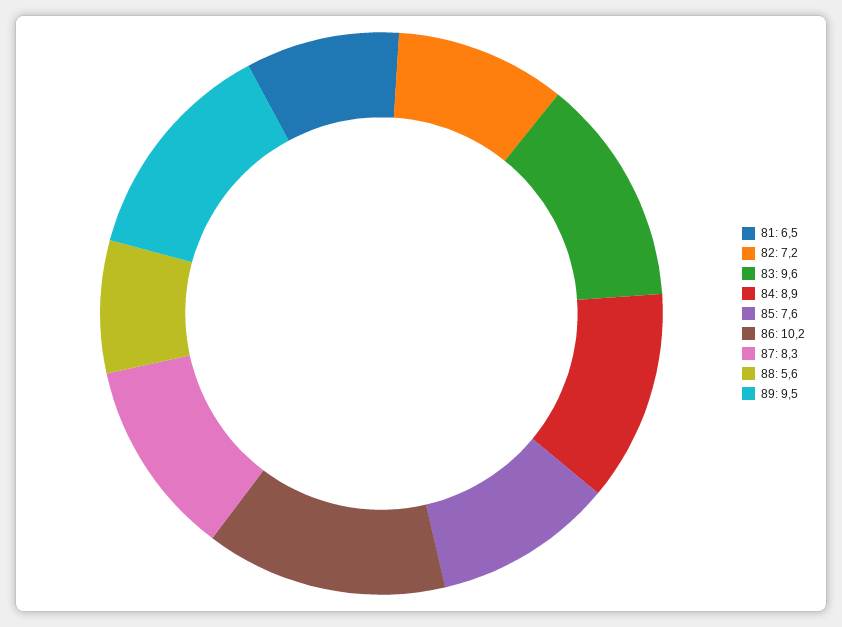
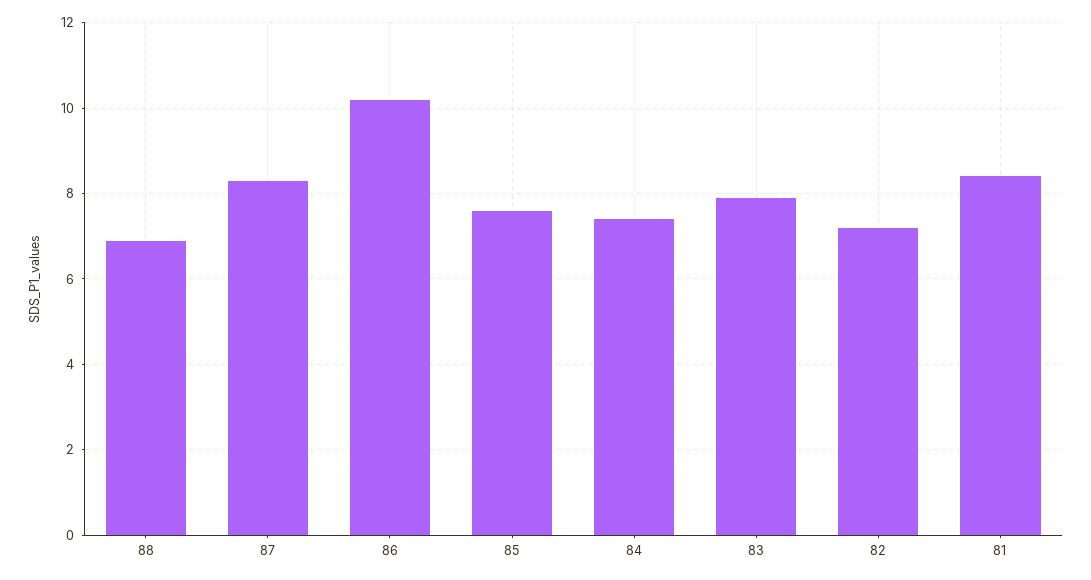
  {
-   "81": 6.5,
+   "81": 8.5,
    "82": 7.2,
-   "83": 9.6,
+   "83": 8,
-   "84": 8.9,
+   "84": 7.5,
    "85": 7.6,
    "86": 10.2,
    "87": 8.3,
-   "88": 5.6,
+   "88": 7
-   "89": 9.5
  }

